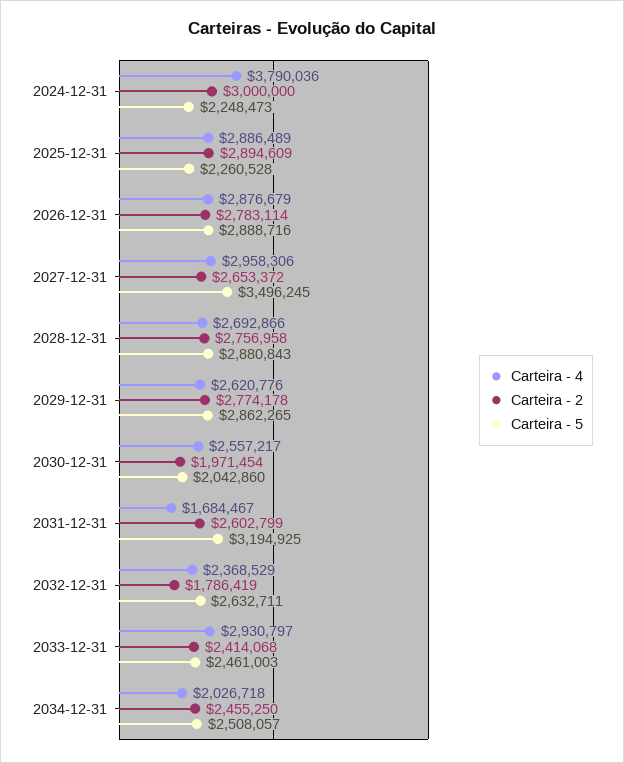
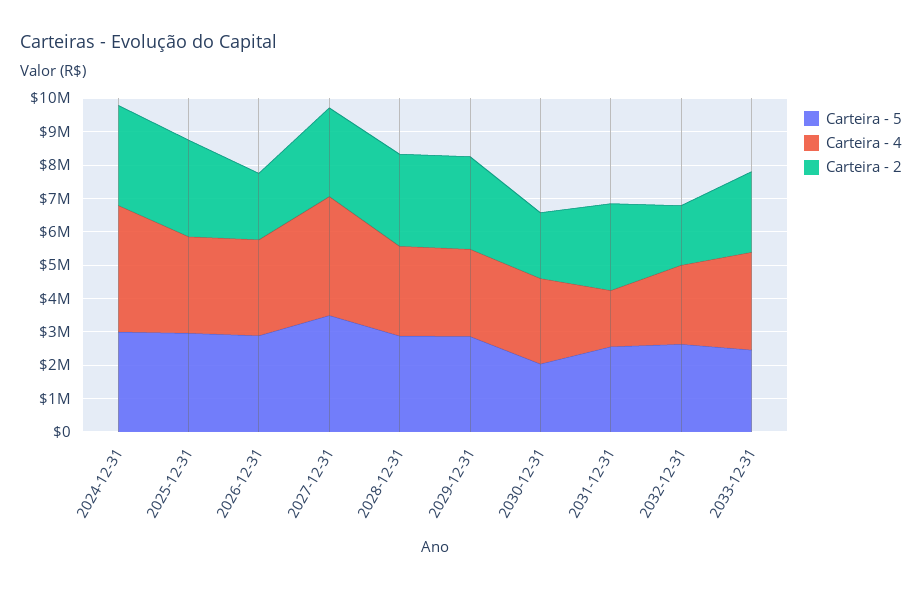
  {
    "Carteira - 4": {
      "2024-12-31": 3790036,
      "2025-12-31": 2886489,
      "2026-12-31": 2876679,
-     "2027-12-31": 2958306,
+     "2027-12-31": 3500000,
      "2028-12-31": 2692866,
      "2029-12-31": 2620776,
      "2030-12-31": 2557217,
      "2031-12-31": 1684467,
      "2032-12-31": 2368529,
-     "2033-12-31": 2930797,
+     "2033-12-31": 2930797
-     "2034-12-31": 2026718
    },
    "Carteira - 2": {
      "2024-12-31": 3000000,
      "2025-12-31": 2894609,
-     "2026-12-31": 2783114,
+     "2026-12-31": 2000000,
      "2027-12-31": 2653372,
      "2028-12-31": 2756958,
      "2029-12-31": 2774178,
      "2030-12-31": 1971454,
      "2031-12-31": 2602799,
      "2032-12-31": 1786419,
-     "2033-12-31": 2414068,
+     "2033-12-31": 2414068
-     "2034-12-31": 2455250
    },
    "Carteira - 5": {
-     "2024-12-31": 2248473,
+     "2024-12-31": 3000000,
-     "2025-12-31": 2260528,
+     "2025-12-31": 3000000,
      "2026-12-31": 2888716,
      "2027-12-31": 3496245,
      "2028-12-31": 2880843,
      "2029-12-31": 2862265,
      "2030-12-31": 2042860,
-     "2031-12-31": 3194925,
+     "2031-12-31": 2500000,
      "2032-12-31": 2632711,
-     "2033-12-31": 2461003,
+     "2033-12-31": 2461003
-     "2034-12-31": 2508057
    }
  }

